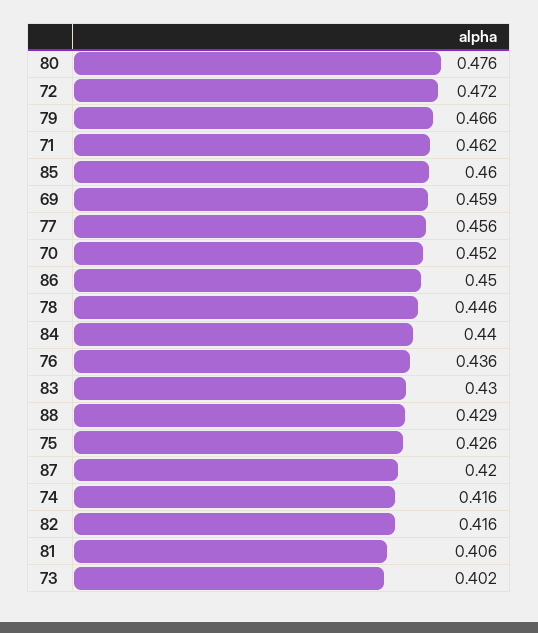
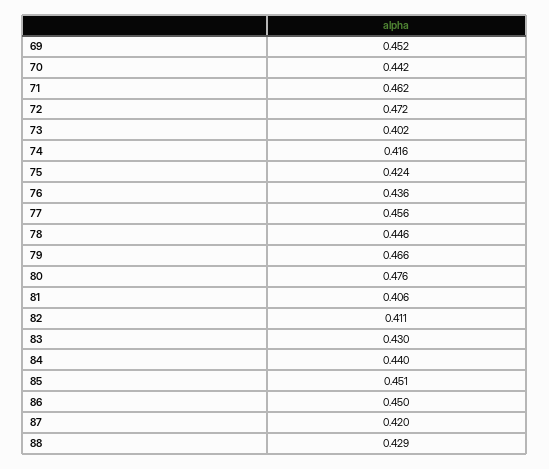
  {
    "80": 0.476,
    "72": 0.472,
    "79": 0.466,
    "71": 0.462,
-   "85": 0.46,
+   "85": 0.451,
-   "69": 0.459,
+   "69": 0.452,
    "77": 0.456,
-   "70": 0.452,
+   "70": 0.442,
    "86": 0.45,
    "78": 0.446,
    "84": 0.44,
    "76": 0.436,
    "83": 0.43,
    "88": 0.429,
-   "75": 0.426,
+   "75": 0.424,
    "87": 0.42,
    "74": 0.416,
-   "82": 0.416,
+   "82": 0.411,
    "81": 0.406,
    "73": 0.402
  }

